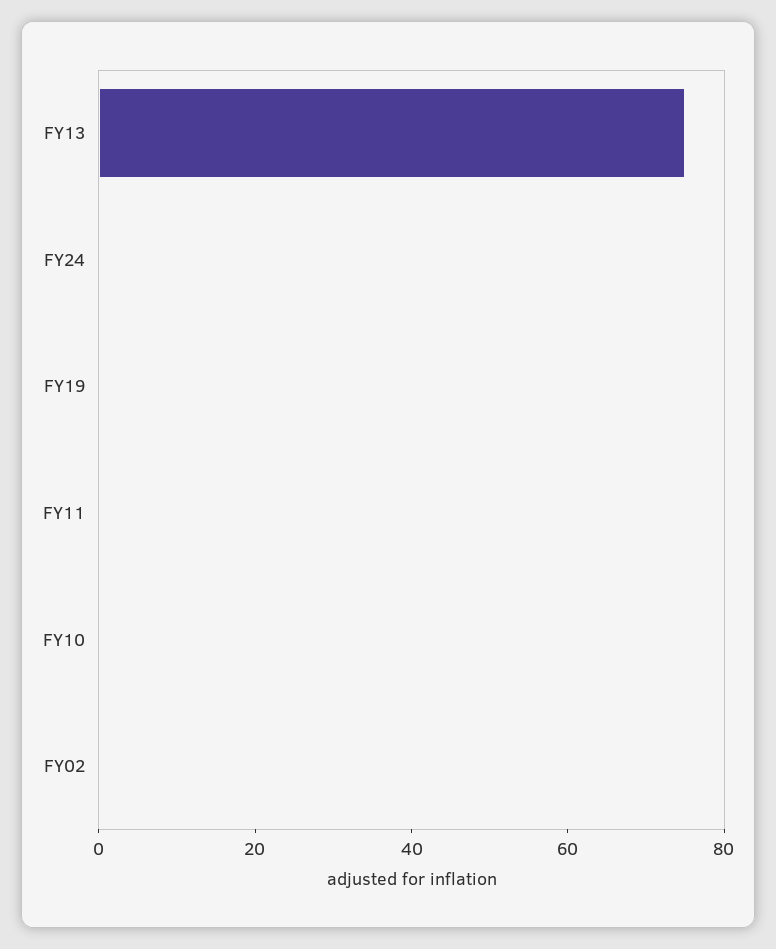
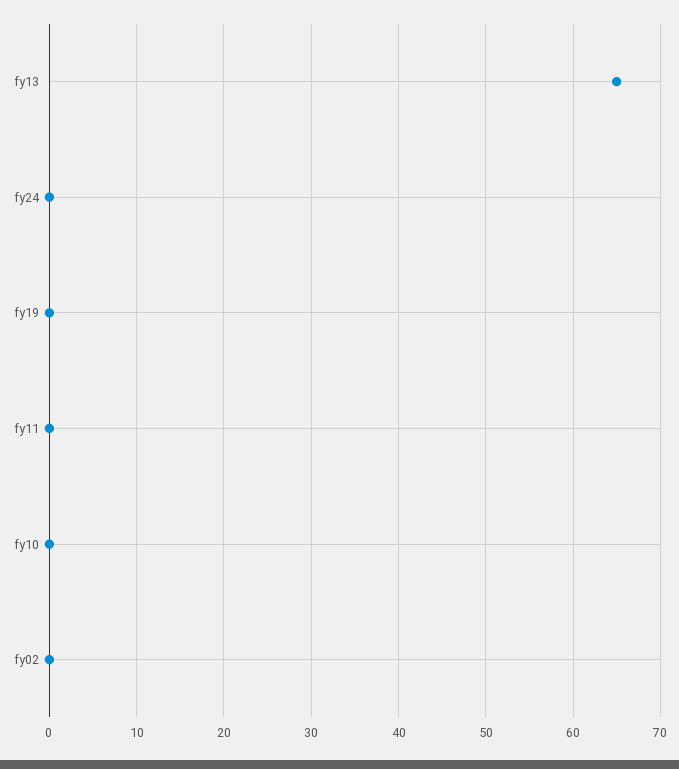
  {
-   "FY13": 75,
+   "FY13": 65,
    "FY24": 0,
    "FY19": 0,
    "FY11": 0,
    "FY10": 0,
    "FY02": 0
  }

